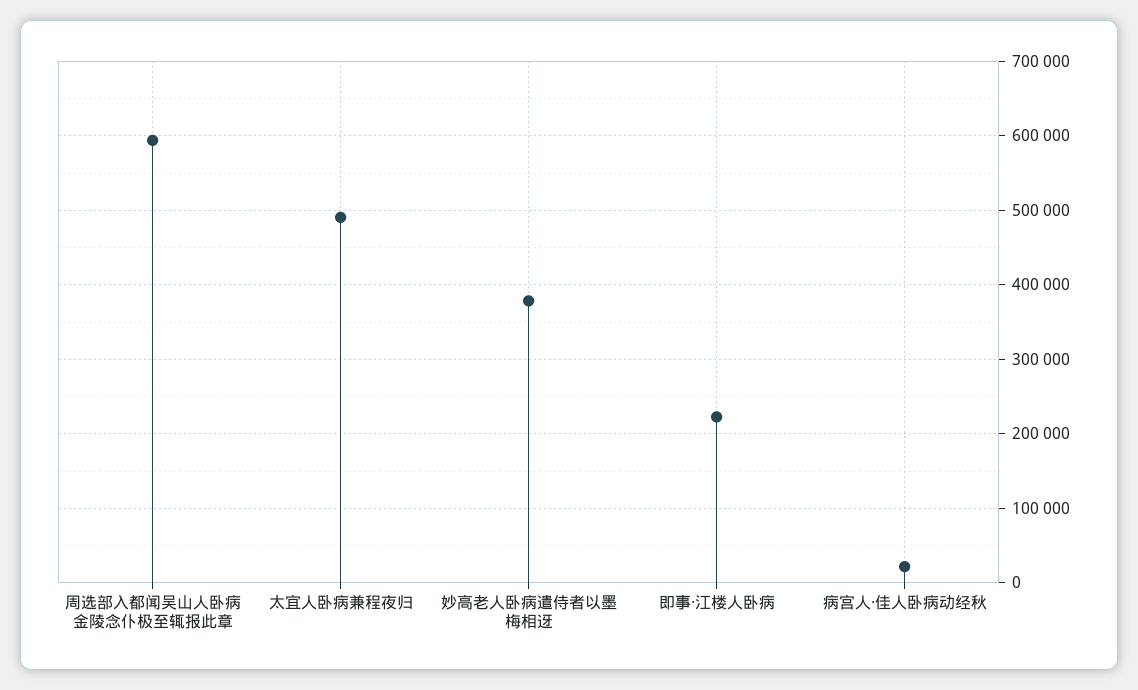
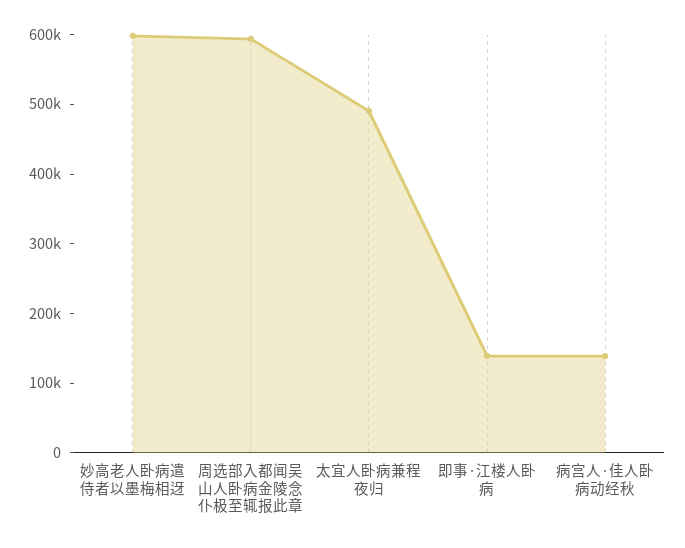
  {
    "周选部入都闻吴山人卧病金陵念仆极至辄报此章": 590000,
    "太宜人卧病兼程夜归": 490000,
-   "妙高老人卧病遣侍者以墨梅相迓": 380000,
+   "妙高老人卧病遣侍者以墨梅相迓": 600000,
-   "即事·江楼人卧病": 220000,
+   "即事·江楼人卧病": 140000,
-   "病宫人·佳人卧病动经秋": 20000
+   "病宫人·佳人卧病动经秋": 140000
  }

